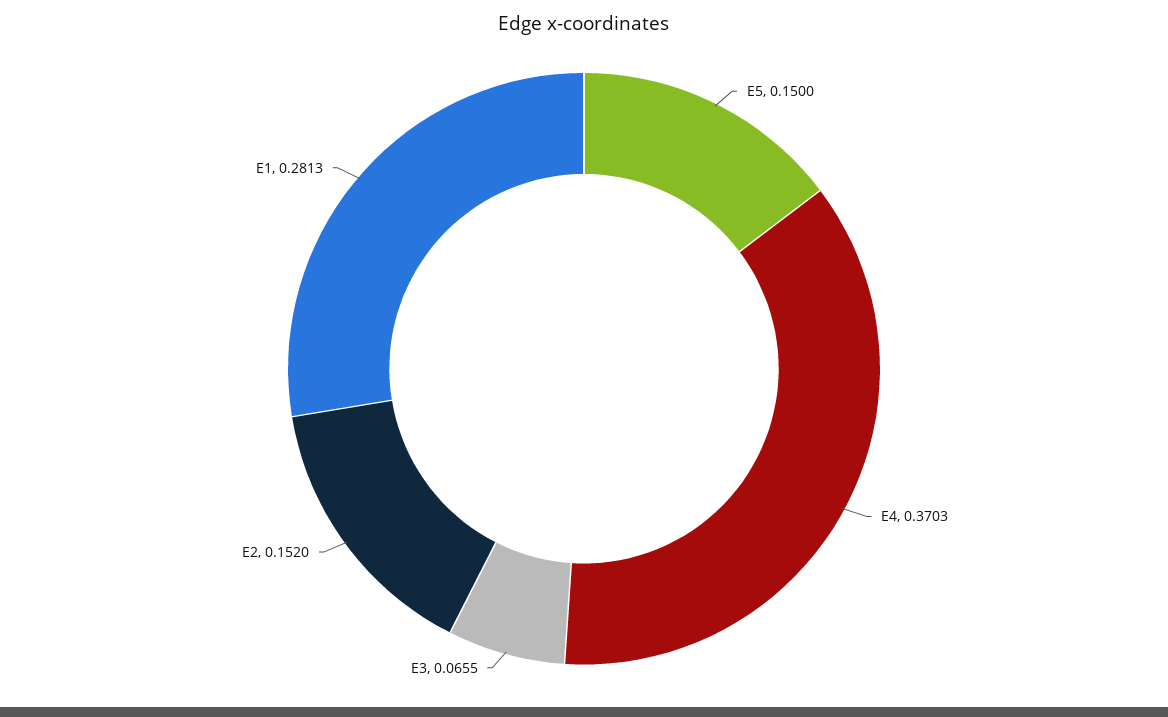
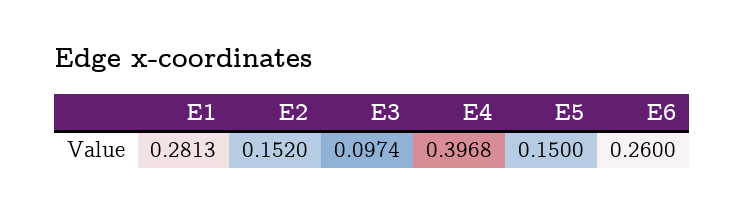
  {
    "E5": 0.15,
-   "E4": 0.3703,
+   "E4": 0.3968,
-   "E3": 0.0655,
+   "E3": 0.0974,
    "E2": 0.152,
-   "E1": 0.2813
+   "E1": 0.2813,
+   "E6": 0.26
  }

